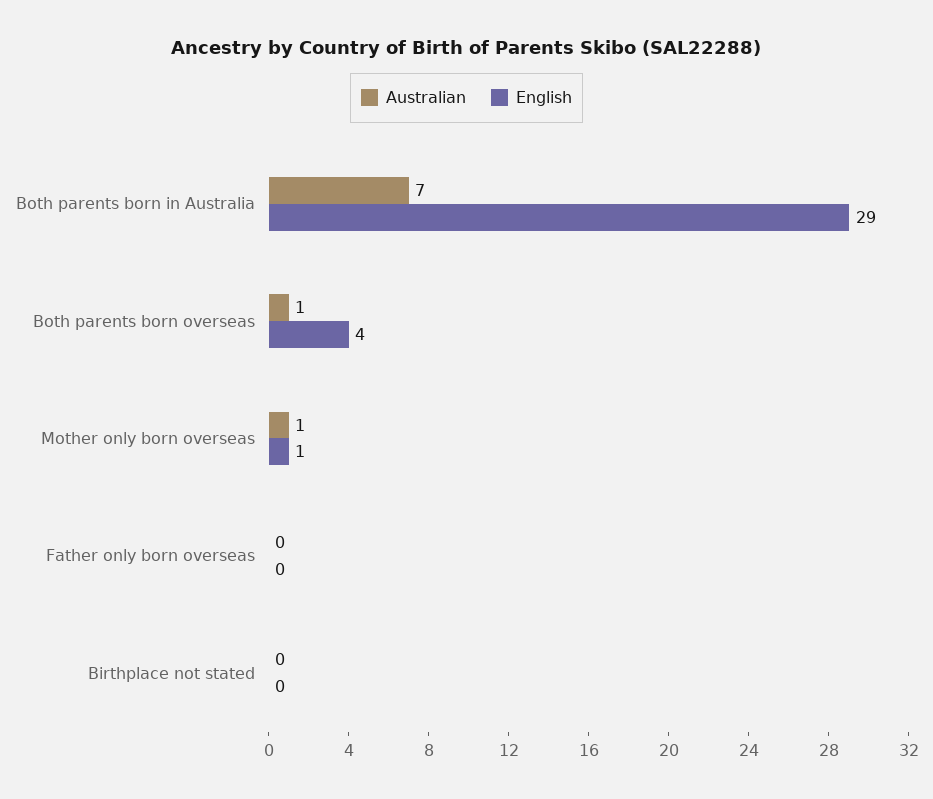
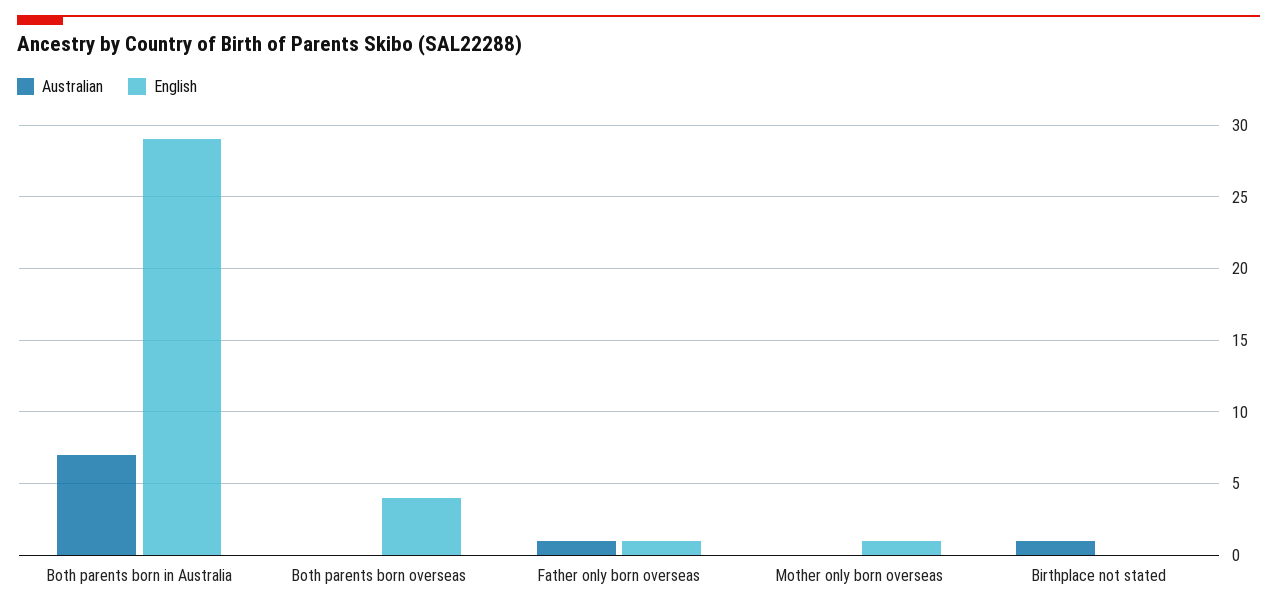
  {
    "Australian": {
      "Both parents born in Australia": 7,
-     "Both parents born overseas": 1,
+     "Both parents born overseas": 0,
-     "Mother only born overseas": 1,
+     "Mother only born overseas": 0,
-     "Father only born overseas": 0,
+     "Father only born overseas": 1,
-     "Birthplace not stated": 0
+     "Birthplace not stated": 1
    },
    "English": {
      "Both parents born in Australia": 29,
      "Both parents born overseas": 4,
      "Mother only born overseas": 1,
-     "Father only born overseas": 0,
+     "Father only born overseas": 1,
      "Birthplace not stated": 0
    }
  }

